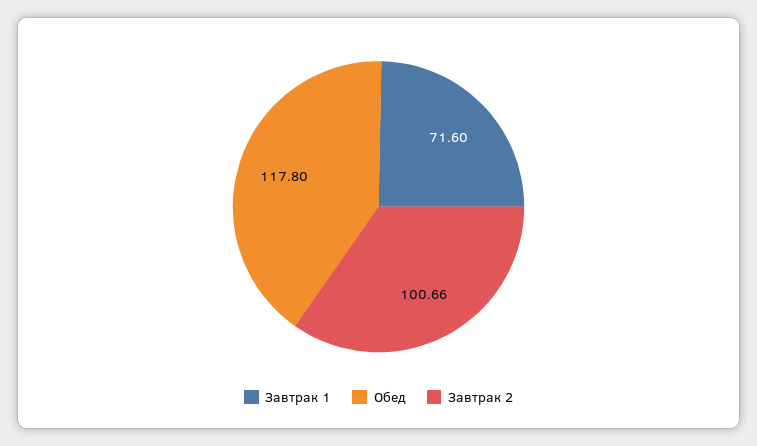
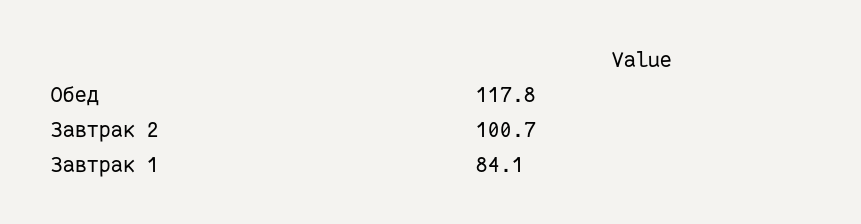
  {
-   "Завтрак 1": 71.6,
+   "Завтрак 1": 84.1,
    "Обед": 117.8,
    "Завтрак 2": 100.66
  }

